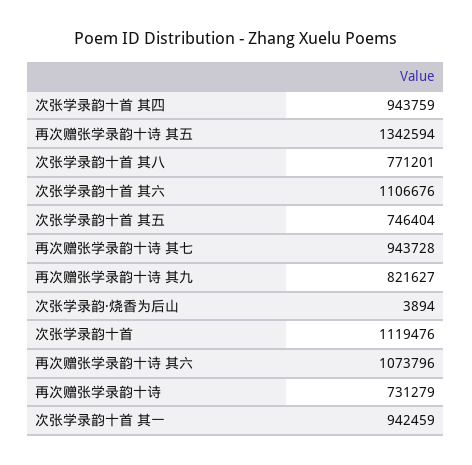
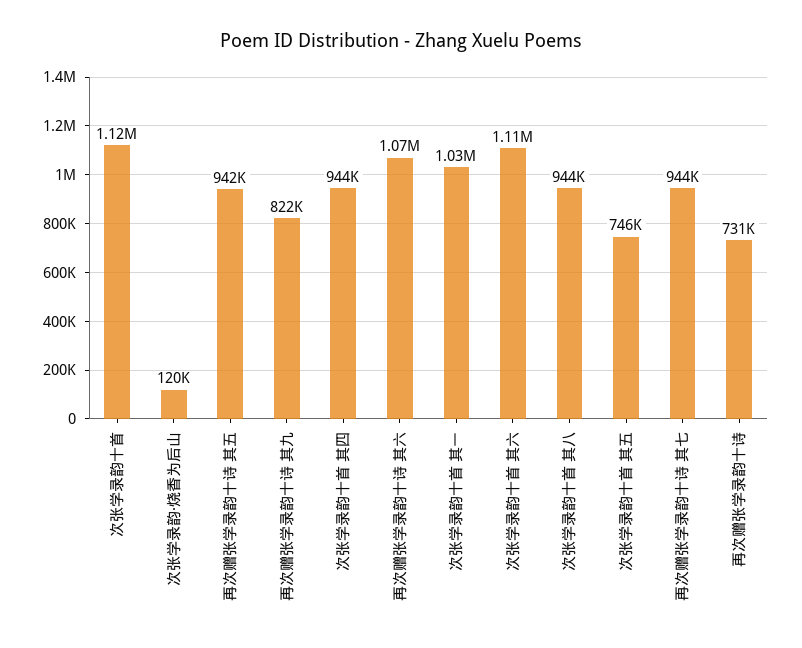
  {
    "次张学录韵十首 其四": 943759,
-   "再次赠张学录韵十诗 其五": 1342594,
+   "再次赠张学录韵十诗 其五": 942000,
-   "次张学录韵十首 其八": 771201,
+   "次张学录韵十首 其八": 944000,
    "次张学录韵十首 其六": 1106676,
    "次张学录韵十首 其五": 746404,
    "再次赠张学录韵十诗 其七": 943728,
    "再次赠张学录韵十诗 其九": 821627,
-   "次张学录韵·烧香为后山": 3894,
+   "次张学录韵·烧香为后山": 120000,
    "次张学录韵十首": 1119476,
    "再次赠张学录韵十诗 其六": 1073796,
    "再次赠张学录韵十诗": 731279,
-   "次张学录韵十首 其一": 942459
+   "次张学录韵十首 其一": 1030000
  }

